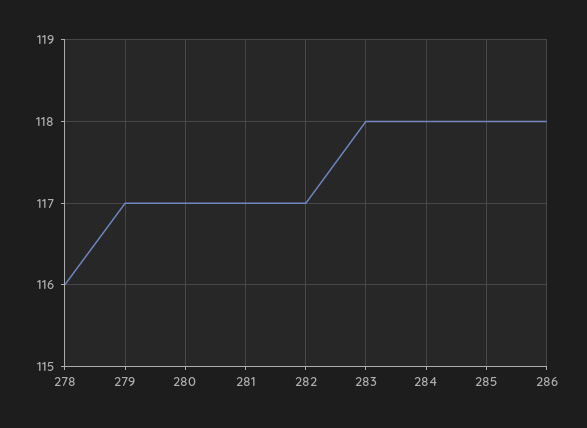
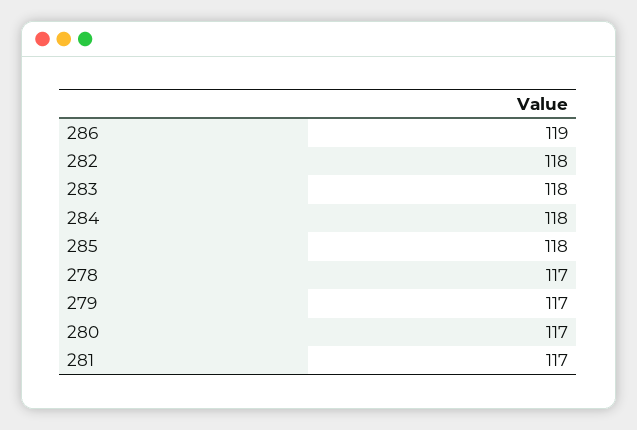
  {
-   "278": 116,
+   "278": 117,
    "279": 117,
    "280": 117,
    "281": 117,
-   "282": 117,
+   "282": 118,
    "283": 118,
    "284": 118,
    "285": 118,
-   "286": 118
+   "286": 119
  }

